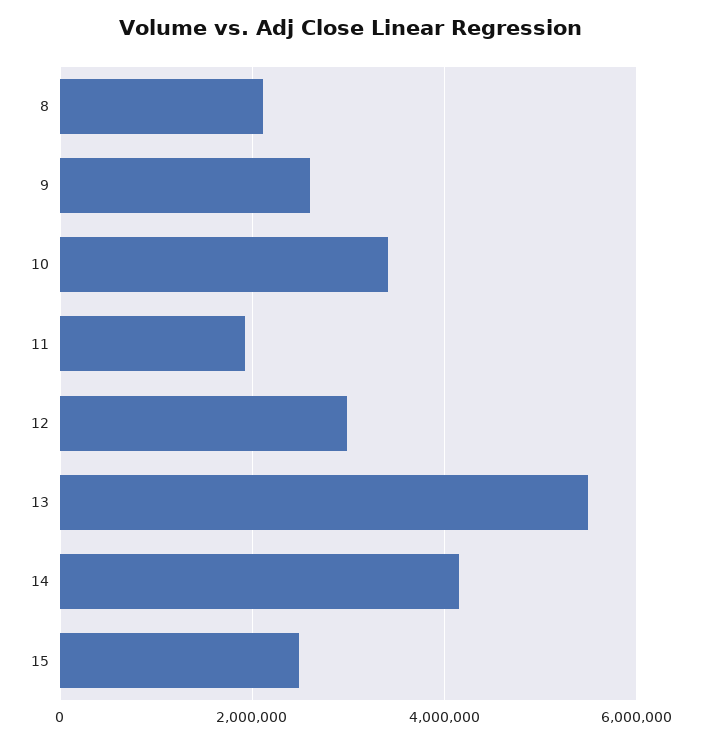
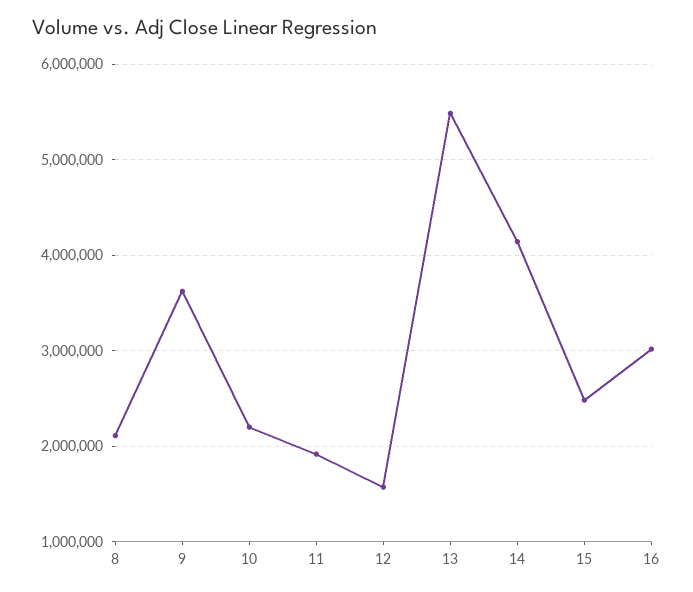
  {
    "8": 2100000,
-   "9": 2600000,
+   "9": 3600000,
-   "10": 3400000,
+   "10": 2200000,
    "11": 1900000,
-   "12": 3000000,
+   "12": 1600000,
    "13": 5500000,
    "14": 4100000,
-   "15": 2500000
+   "15": 2500000,
+   "16": 3000000
  }

